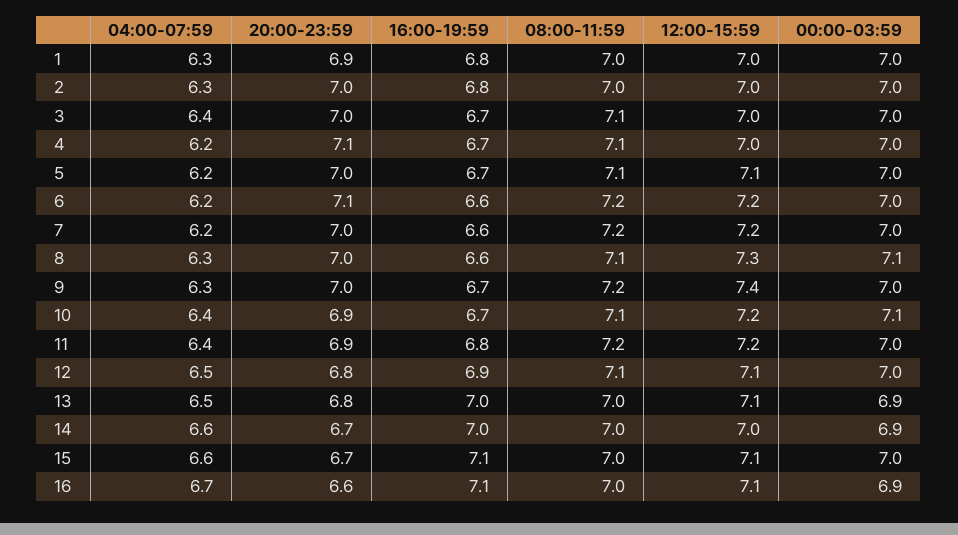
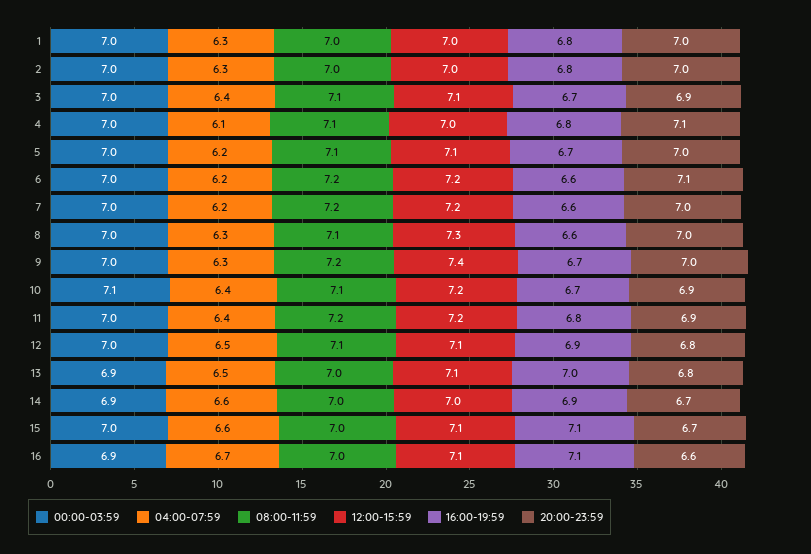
  {
    "04:00-07:59": {
      "1": 6.3,
      "2": 6.3,
      "3": 6.4,
-     "4": 6.2,
+     "4": 6.1,
      "5": 6.2,
      "6": 6.2,
      "7": 6.2,
      "8": 6.3,
      "9": 6.3,
      "10": 6.4,
      "11": 6.4,
      "12": 6.5,
      "13": 6.5,
      "14": 6.6,
      "15": 6.6,
      "16": 6.7
    },
    "20:00-23:59": {
-     "1": 6.9,
+     "1": 7,
      "2": 7,
-     "3": 7,
+     "3": 6.9,
      "4": 7.1,
      "5": 7,
      "6": 7.1,
      "7": 7,
      "8": 7,
      "9": 7,
      "10": 6.9,
      "11": 6.9,
      "12": 6.8,
      "13": 6.8,
      "14": 6.7,
      "15": 6.7,
      "16": 6.6
    },
    "16:00-19:59": {
      "1": 6.8,
      "2": 6.8,
      "3": 6.7,
-     "4": 6.7,
+     "4": 6.8,
      "5": 6.7,
      "6": 6.6,
      "7": 6.6,
      "8": 6.6,
      "9": 6.7,
      "10": 6.7,
      "11": 6.8,
      "12": 6.9,
      "13": 7,
-     "14": 7,
+     "14": 6.9,
      "15": 7.1,
      "16": 7.1
    },
    "08:00-11:59": {
      "1": 7,
      "2": 7,
      "3": 7.1,
      "4": 7.1,
      "5": 7.1,
      "6": 7.2,
      "7": 7.2,
      "8": 7.1,
      "9": 7.2,
      "10": 7.1,
      "11": 7.2,
      "12": 7.1,
      "13": 7,
      "14": 7,
      "15": 7,
      "16": 7
    },
    "12:00-15:59": {
      "1": 7,
      "2": 7,
-     "3": 7,
+     "3": 7.1,
      "4": 7,
      "5": 7.1,
      "6": 7.2,
      "7": 7.2,
      "8": 7.3,
      "9": 7.4,
      "10": 7.2,
      "11": 7.2,
      "12": 7.1,
      "13": 7.1,
      "14": 7,
      "15": 7.1,
      "16": 7.1
    },
    "00:00-03:59": {
      "1": 7,
      "2": 7,
      "3": 7,
      "4": 7,
      "5": 7,
      "6": 7,
      "7": 7,
-     "8": 7.1,
+     "8": 7,
      "9": 7,
      "10": 7.1,
      "11": 7,
      "12": 7,
      "13": 6.9,
      "14": 6.9,
      "15": 7,
      "16": 6.9
    }
  }

